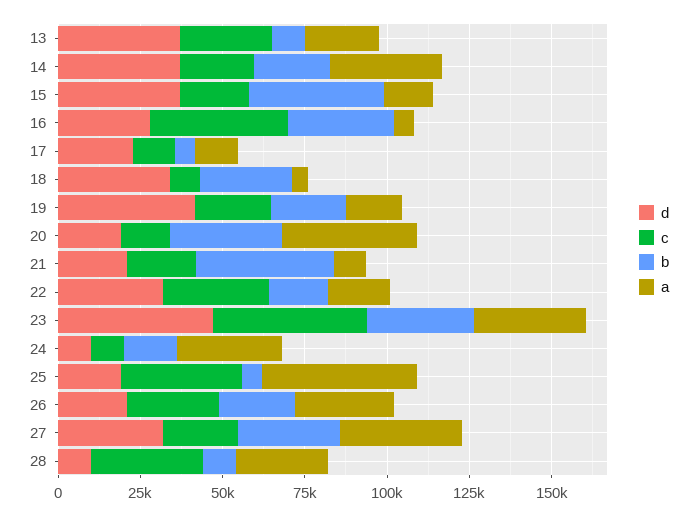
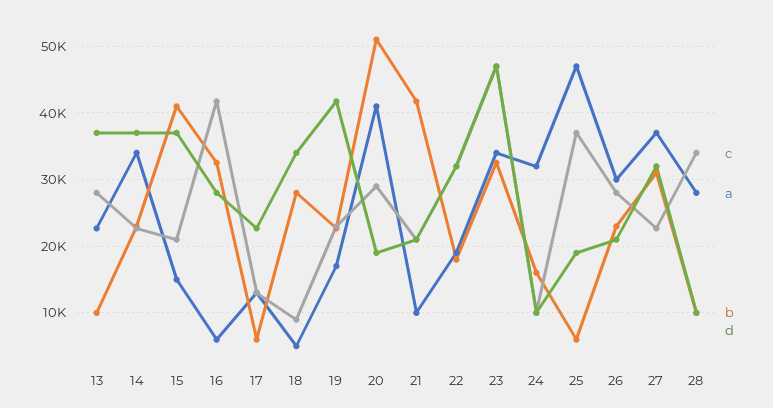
  {
    "d": {
      "13": 37000,
      "14": 37000,
      "15": 37000,
      "16": 28000,
      "17": 23000,
      "18": 34000,
      "19": 42000,
      "20": 19000,
      "21": 21000,
      "22": 32000,
      "23": 47000,
      "24": 10000,
      "25": 19000,
      "26": 21000,
      "27": 32000,
      "28": 10000
    },
    "c": {
      "13": 28000,
      "14": 23000,
      "15": 21000,
      "16": 42000,
      "17": 13000,
      "18": 9000,
      "19": 23000,
-     "20": 15000,
+     "20": 29000,
      "21": 21000,
      "22": 32000,
      "23": 47000,
      "24": 10000,
      "25": 37000,
      "26": 28000,
      "27": 23000,
      "28": 34000
    },
    "b": {
      "13": 10000,
      "14": 23000,
      "15": 41000,
      "16": 33000,
      "17": 6000,
      "18": 28000,
      "19": 23000,
-     "20": 35000,
+     "20": 51000,
      "21": 42000,
      "22": 18000,
      "23": 33000,
      "24": 16000,
      "25": 6000,
      "26": 23000,
      "27": 31000,
      "28": 10000
    },
    "a": {
      "13": 23000,
      "14": 34000,
      "15": 15000,
      "16": 6000,
      "17": 13000,
      "18": 5000,
      "19": 17000,
      "20": 41000,
      "21": 10000,
      "22": 19000,
      "23": 34000,
      "24": 32000,
      "25": 47000,
      "26": 30000,
      "27": 37000,
      "28": 28000
    }
  }

